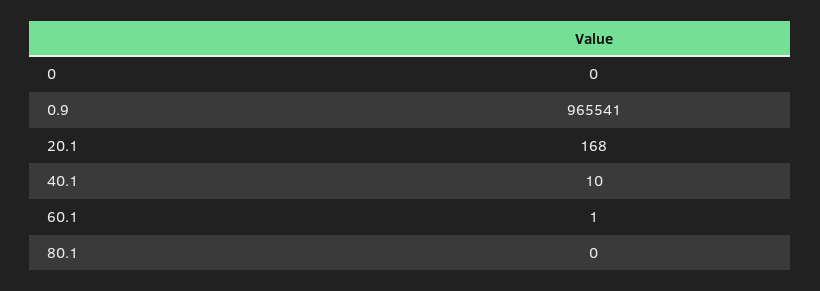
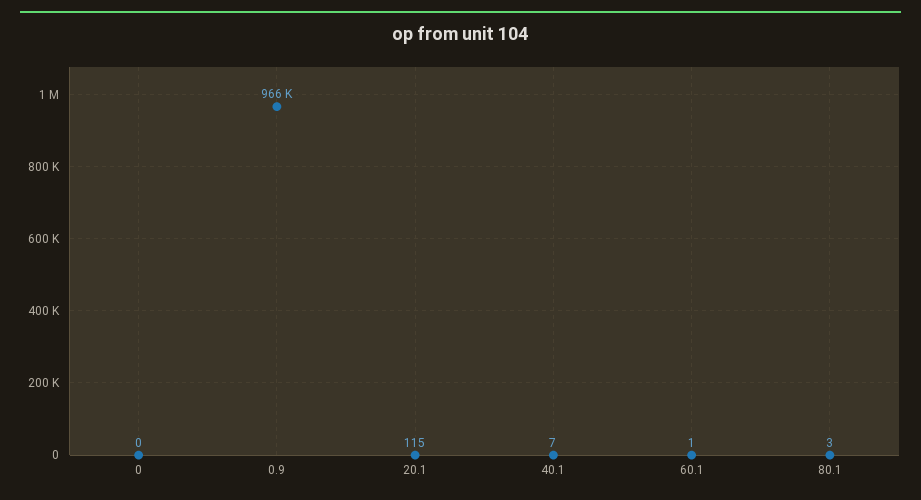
  {
    "0": 0,
    "0.9": 965541,
-   "20.1": 168,
+   "20.1": 115,
-   "40.1": 10,
+   "40.1": 7,
    "60.1": 1,
-   "80.1": 0
+   "80.1": 3
  }

